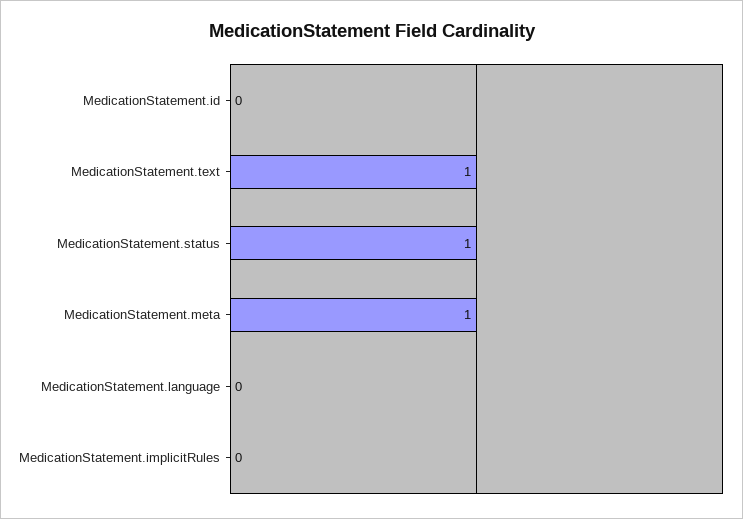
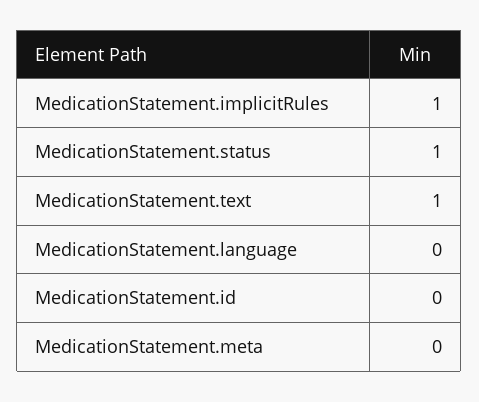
  {
    "MedicationStatement.id": 0,
    "MedicationStatement.text": 1,
    "MedicationStatement.status": 1,
-   "MedicationStatement.meta": 1,
+   "MedicationStatement.meta": 0,
    "MedicationStatement.language": 0,
-   "MedicationStatement.implicitRules": 0
+   "MedicationStatement.implicitRules": 1
  }

